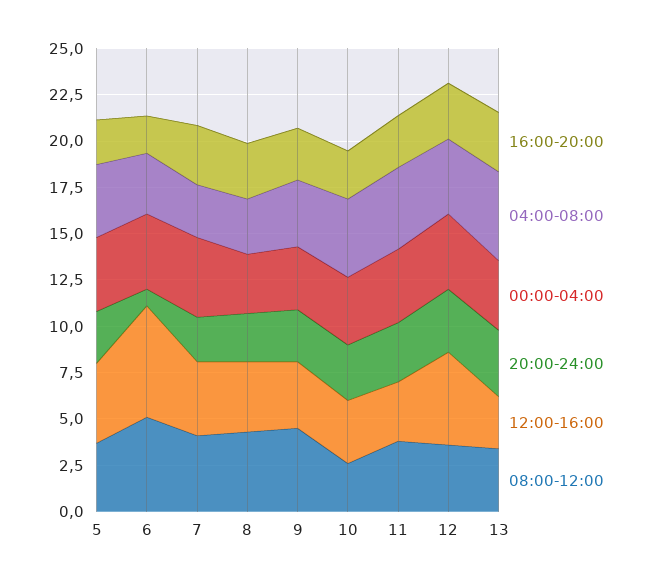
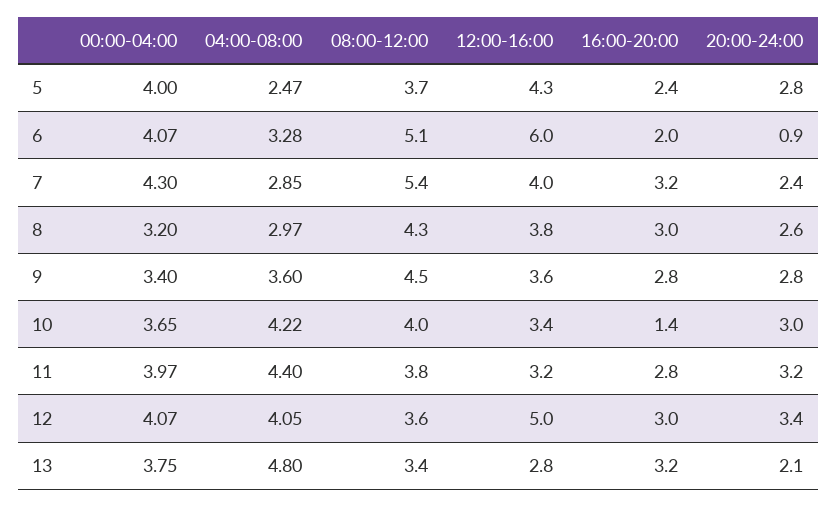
  {
    "16:00-20:00": {
      "5": 2.4,
      "6": 2,
      "7": 3.2,
      "8": 3,
      "9": 2.8,
-     "10": 2.5,
+     "10": 1.4,
      "11": 2.8,
      "12": 3,
      "13": 3.2
    },
    "04:00-08:00": {
-     "5": 4,
+     "5": 2.47,
      "6": 3.28,
      "7": 2.85,
      "8": 2.97,
      "9": 3.6,
      "10": 4.22,
      "11": 4.4,
      "12": 4.05,
      "13": 4.8
    },
    "00:00-04:00": {
      "5": 4,
      "6": 4.07,
      "7": 4.3,
      "8": 3.2,
      "9": 3.4,
      "10": 3.65,
      "11": 3.97,
      "12": 4.07,
      "13": 3.75
    },
    "20:00-24:00": {
      "5": 2.8,
      "6": 0.9,
      "7": 2.4,
      "8": 2.6,
      "9": 2.8,
      "10": 3,
      "11": 3.2,
      "12": 3.4,
-     "13": 3.5
+     "13": 2.1
    },
    "12:00-16:00": {
      "5": 4.3,
      "6": 6,
      "7": 4,
      "8": 3.8,
      "9": 3.6,
      "10": 3.4,
      "11": 3.2,
      "12": 5,
      "13": 2.8
    },
    "08:00-12:00": {
      "5": 3.7,
      "6": 5.1,
-     "7": 4,
+     "7": 5.4,
      "8": 4.3,
      "9": 4.5,
-     "10": 2.5,
+     "10": 4,
      "11": 3.8,
      "12": 3.6,
      "13": 3.4
    }
  }

